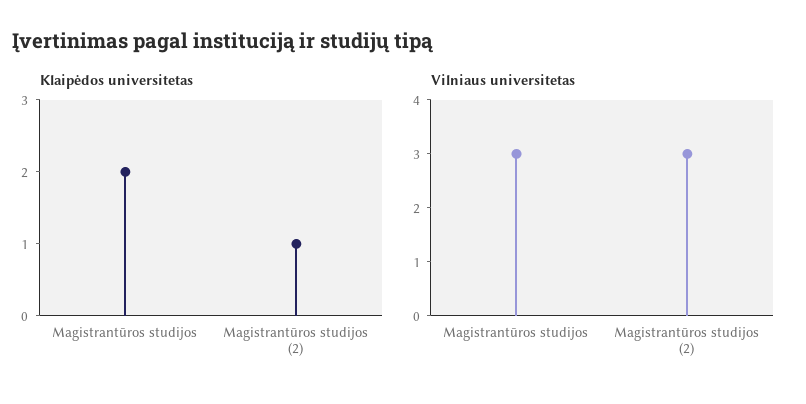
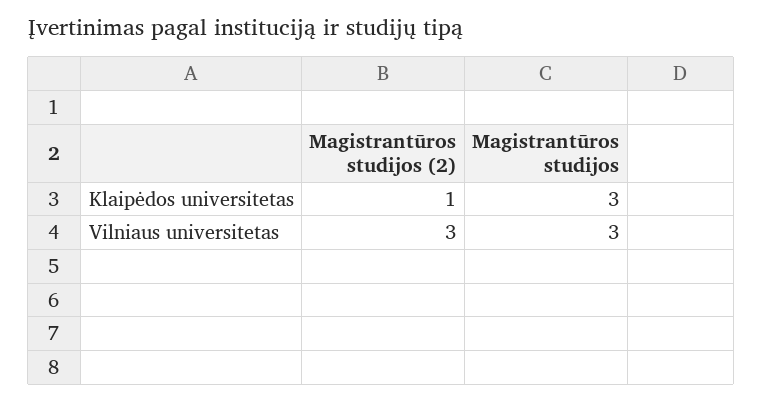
  {
    "Klaipėdos universitetas": {
-     "Magistrantūros studijos": 2,
+     "Magistrantūros studijos": 3,
      "Magistrantūros studijos (2)": 1
    },
    "Vilniaus universitetas": {
      "Magistrantūros studijos": 3,
      "Magistrantūros studijos (2)": 3
    }
  }

